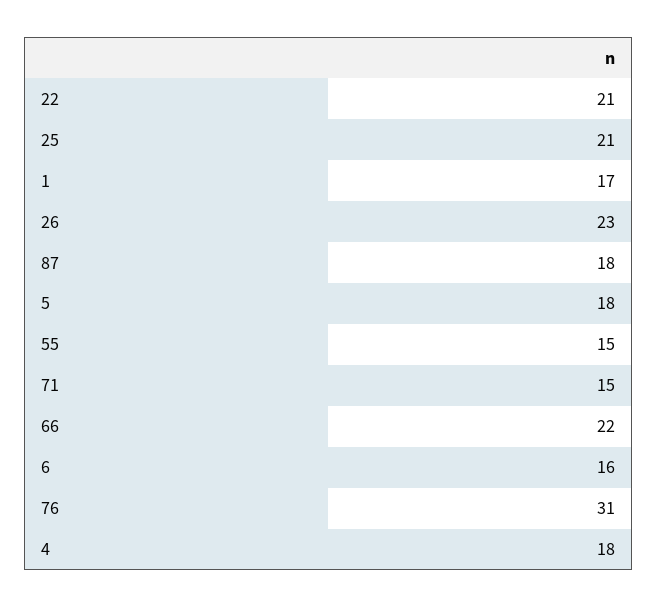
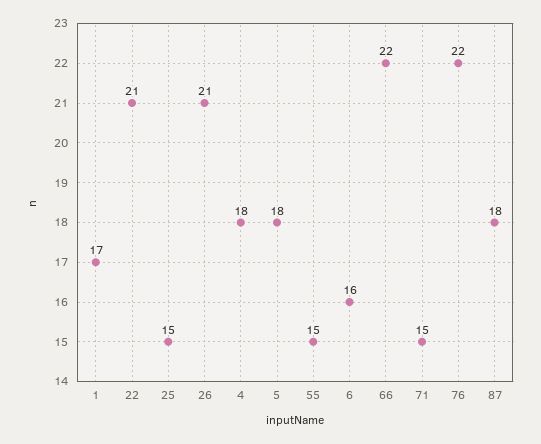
  {
    "22": 21,
-   "25": 21,
+   "25": 15,
    "1": 17,
-   "26": 23,
+   "26": 21,
    "87": 18,
    "5": 18,
    "55": 15,
    "71": 15,
    "66": 22,
    "6": 16,
-   "76": 31,
+   "76": 22,
    "4": 18
  }

